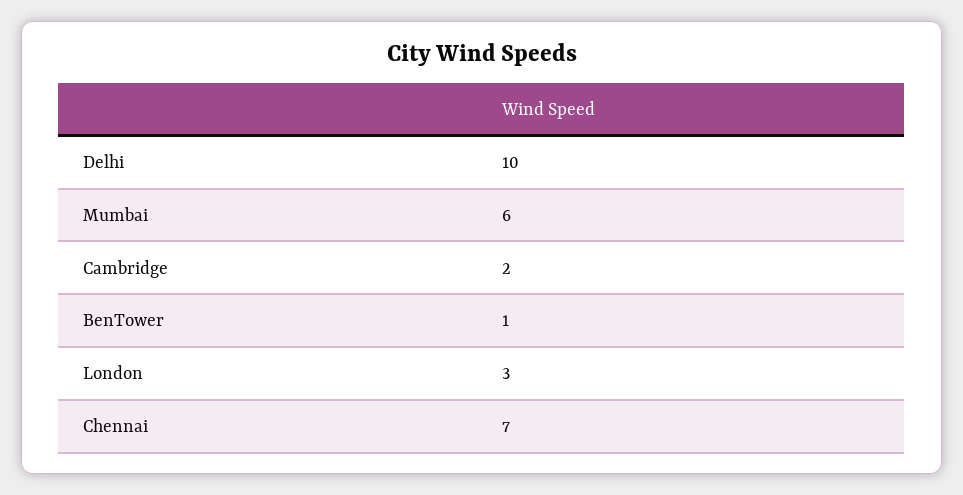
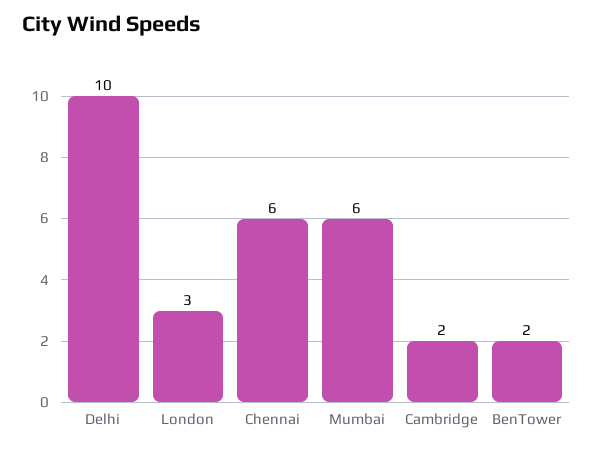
  {
    "Delhi": 10,
    "Mumbai": 6,
    "Cambridge": 2,
-   "BenTower": 1,
+   "BenTower": 2,
    "London": 3,
-   "Chennai": 7
+   "Chennai": 6
  }

